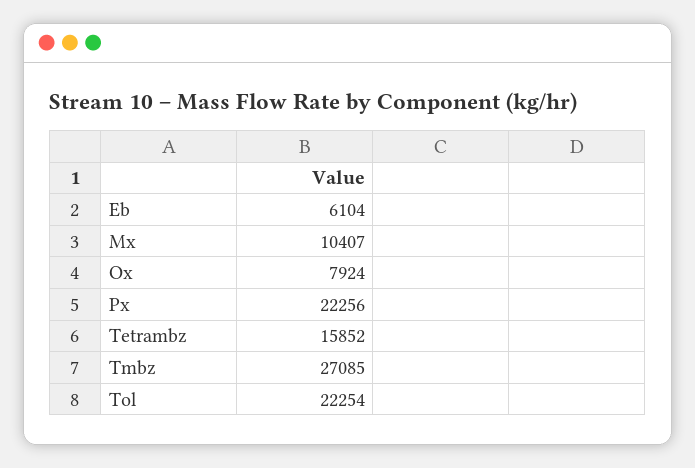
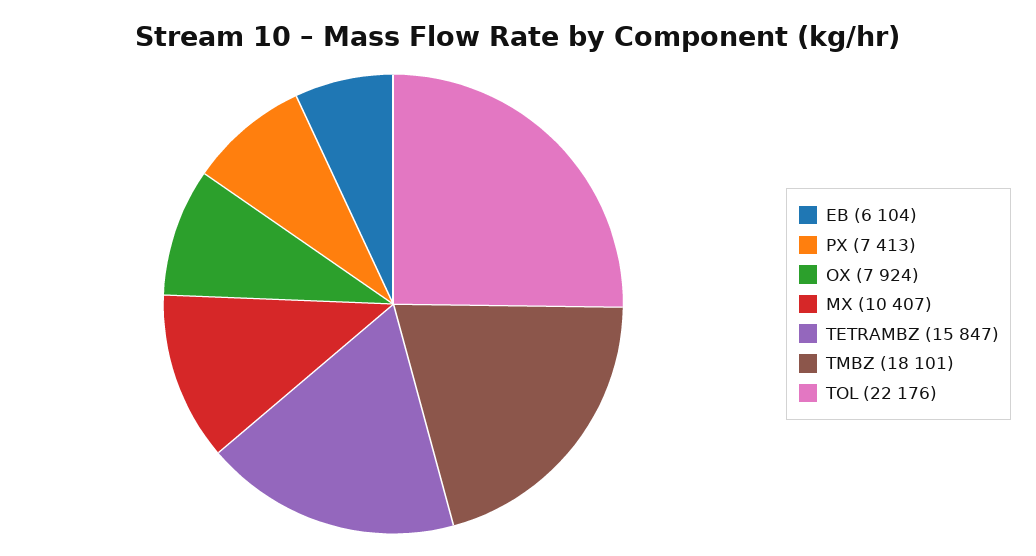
  {
    "Eb": 6104,
    "Mx": 10407,
    "Ox": 7924,
-   "Px": 22256,
+   "Px": 7413,
-   "Tetrambz": 15852,
+   "Tetrambz": 15847,
-   "Tmbz": 27085,
+   "Tmbz": 18101,
-   "Tol": 22254
+   "Tol": 22176
  }

